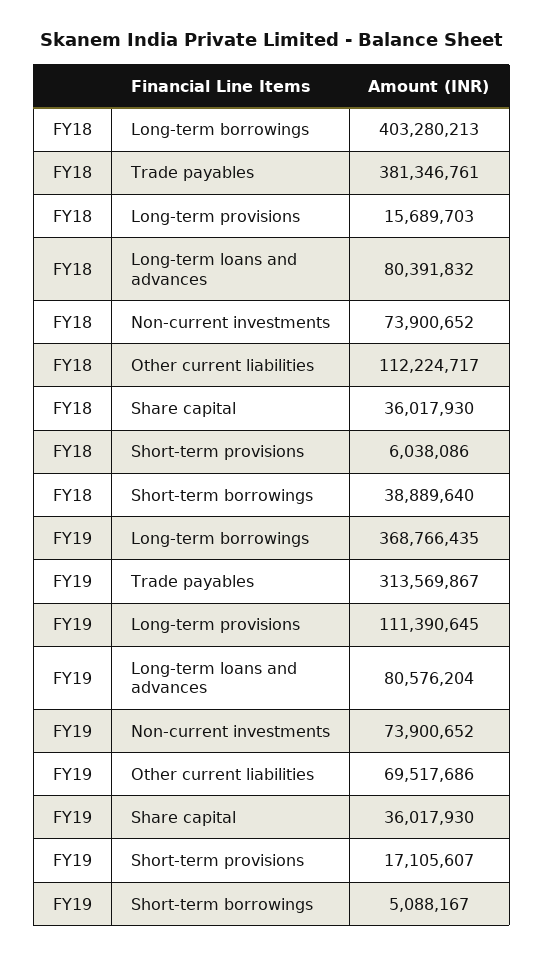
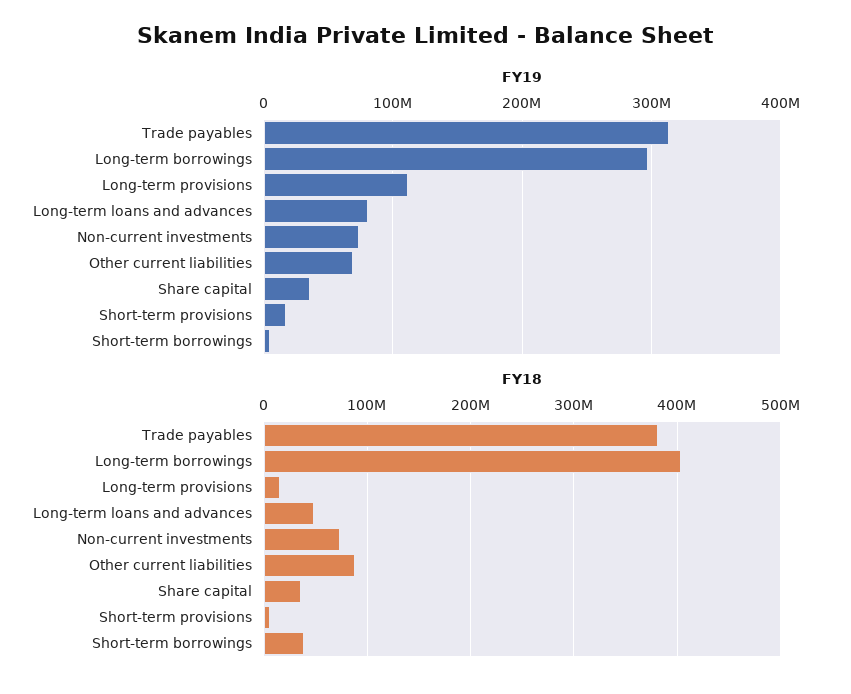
  {
    "FY18": {
      "Long-term borrowings": 403280213,
      "Trade payables": 381346761,
      "Long-term provisions": 15689703,
-     "Long-term loans and advances": 80391832,
+     "Long-term loans and advances": 50000000,
      "Non-current investments": 73900652,
-     "Other current liabilities": 112224717,
+     "Other current liabilities": 90000000,
      "Share capital": 36017930,
      "Short-term provisions": 6038086,
      "Short-term borrowings": 38889640
    },
    "FY19": {
-     "Long-term borrowings": 368766435,
+     "Long-term borrowings": 300000000,
      "Trade payables": 313569867,
      "Long-term provisions": 111390645,
      "Long-term loans and advances": 80576204,
      "Non-current investments": 73900652,
      "Other current liabilities": 69517686,
      "Share capital": 36017930,
      "Short-term provisions": 17105607,
      "Short-term borrowings": 5088167
    }
  }

